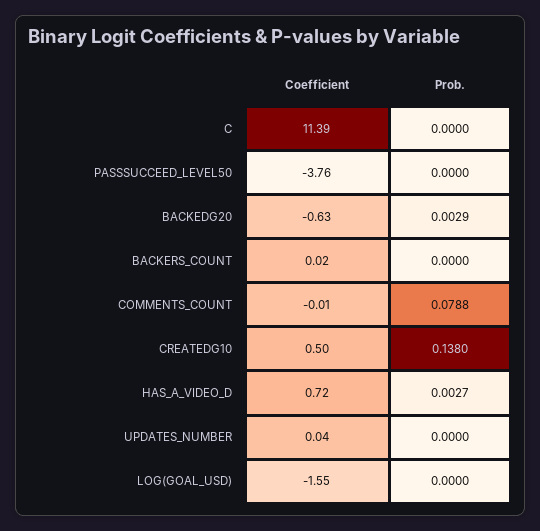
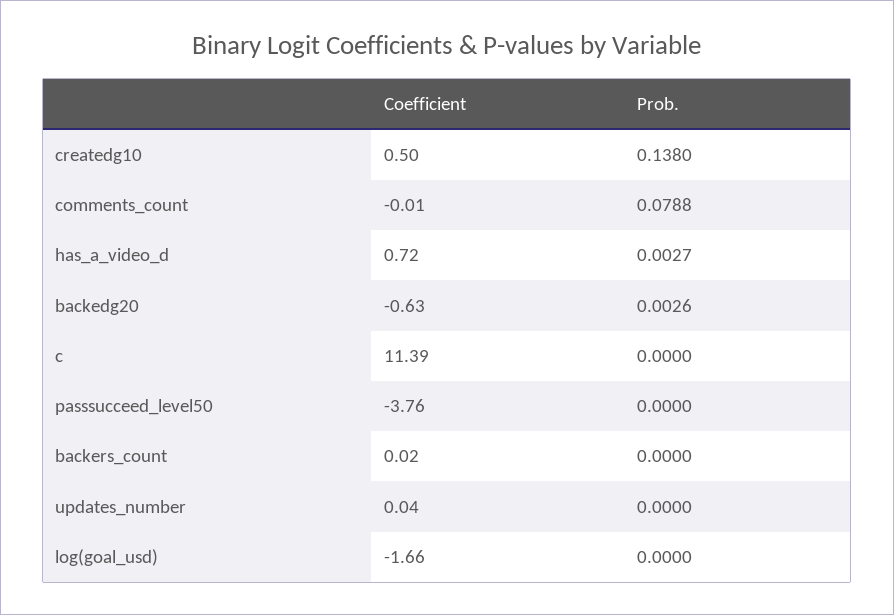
  {
    "Coefficient": {
      "C": 11.39,
      "PASSSUCCEED_LEVEL50": -3.76,
      "BACKEDG20": -0.63,
      "BACKERS_COUNT": 0.02,
      "COMMENTS_COUNT": -0.01,
      "CREATEDG10": 0.5,
      "HAS_A_VIDEO_D": 0.72,
      "UPDATES_NUMBER": 0.04,
-     "LOG(GOAL_USD)": -1.55
+     "LOG(GOAL_USD)": -1.66
    },
    "Prob.": {
      "C": 0,
      "PASSSUCCEED_LEVEL50": 0,
-     "BACKEDG20": 0.0029,
+     "BACKEDG20": 0.0026,
      "BACKERS_COUNT": 0,
      "COMMENTS_COUNT": 0.0788,
      "CREATEDG10": 0.138,
      "HAS_A_VIDEO_D": 0.0027,
      "UPDATES_NUMBER": 0,
      "LOG(GOAL_USD)": 0
    }
  }

